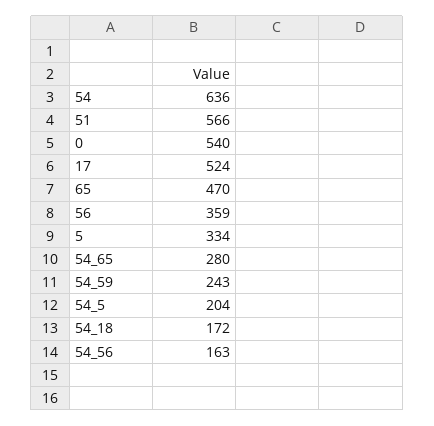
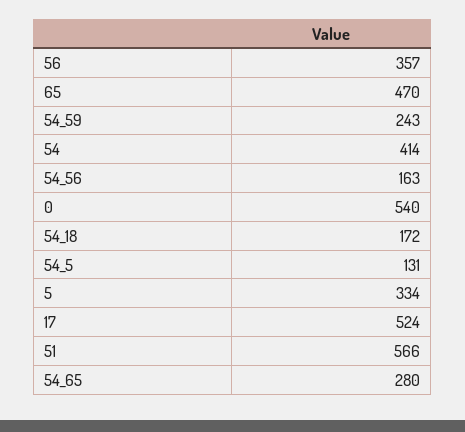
  {
-   "54": 636,
+   "54": 414,
    "51": 566,
    "0": 540,
    "17": 524,
    "65": 470,
-   "56": 359,
+   "56": 357,
    "5": 334,
    "54_65": 280,
    "54_59": 243,
-   "54_5": 204,
+   "54_5": 131,
    "54_18": 172,
    "54_56": 163
  }

